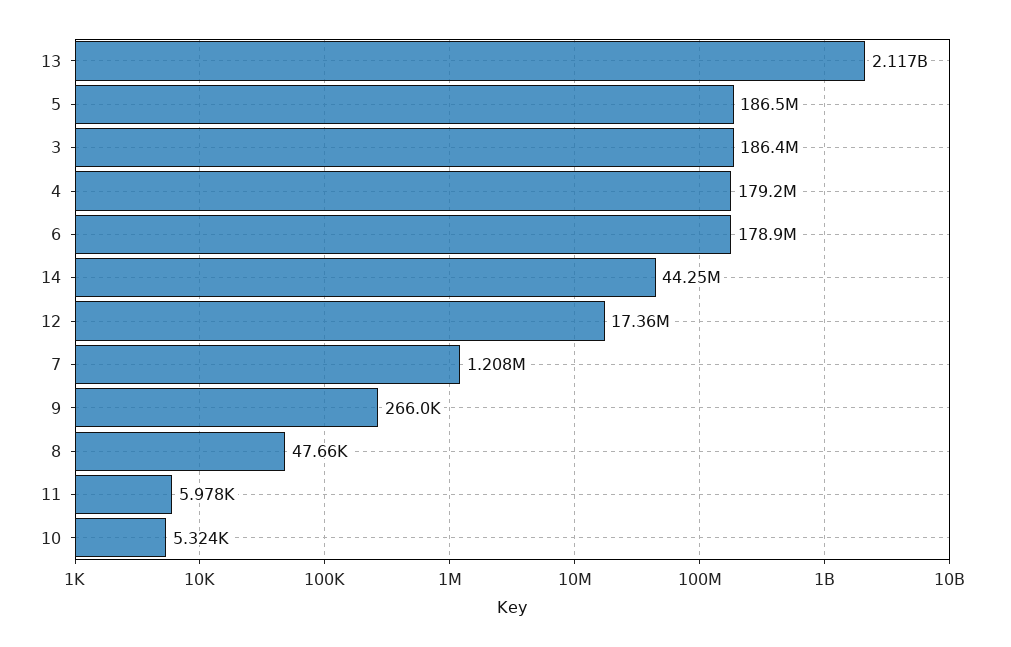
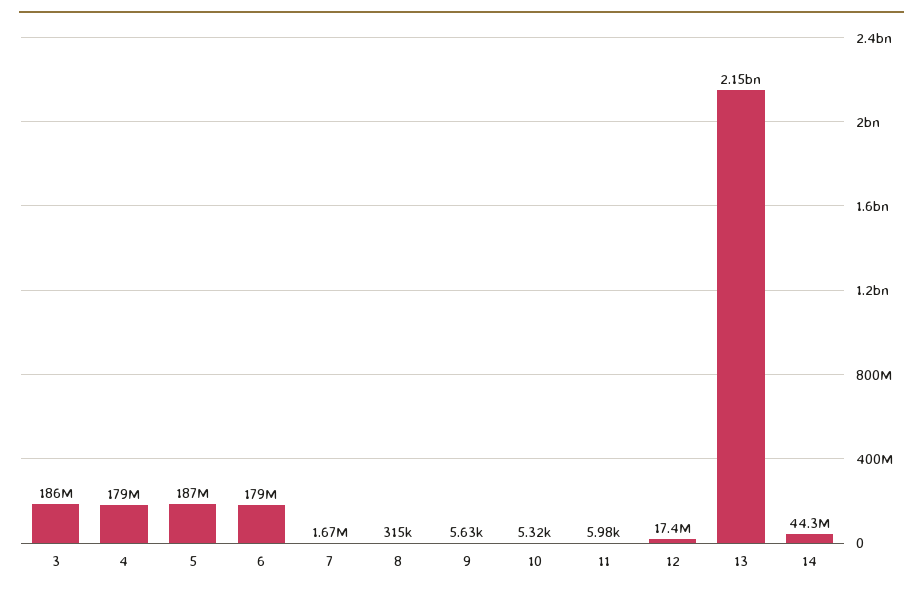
  {
-   "13": 2117000000,
+   "13": 2150000000,
    "5": 186500000,
    "3": 186400000,
    "4": 179200000,
    "6": 178900000,
    "14": 44250000,
    "12": 17360000,
-   "7": 1208000,
+   "7": 1670000,
-   "9": 266000,
+   "9": 5630,
-   "8": 47660,
+   "8": 315000,
    "11": 5978,
    "10": 5324
  }

